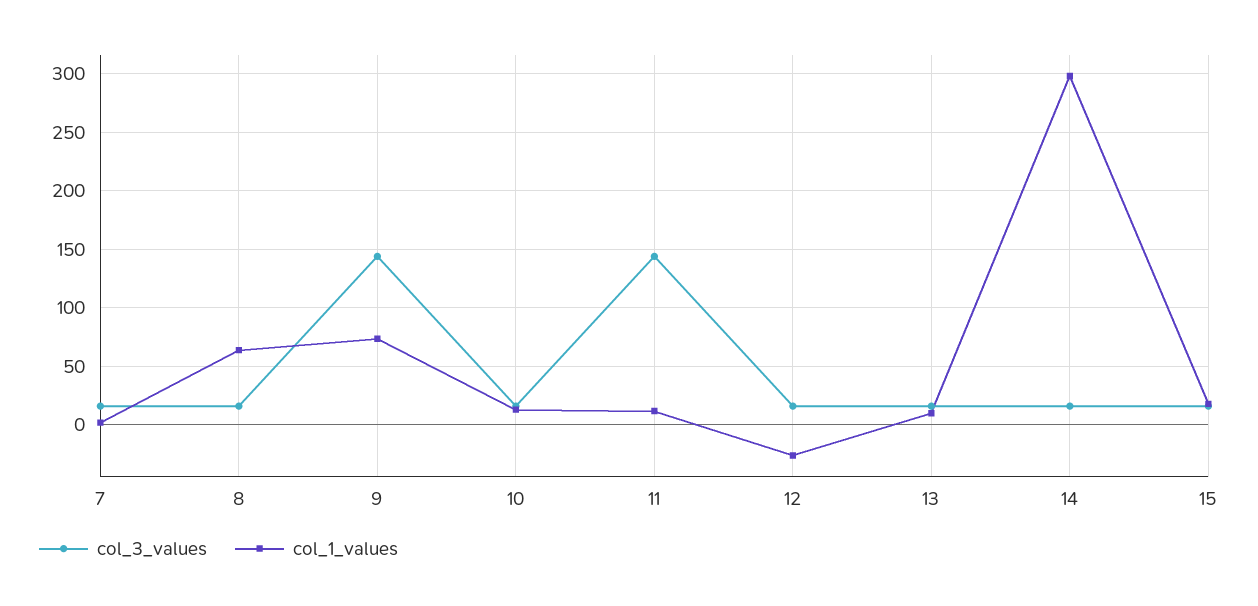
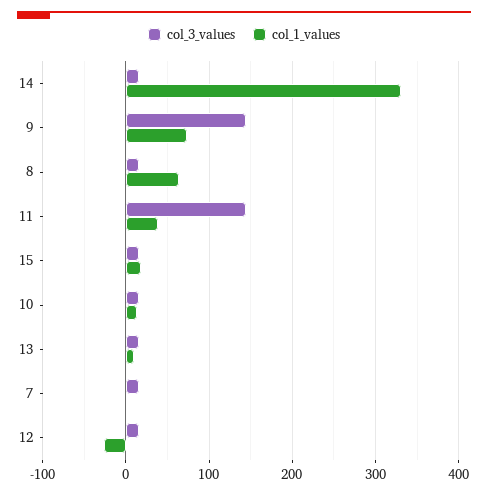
  {
    "col_3_values": {
      "7": 20,
      "8": 20,
      "9": 140,
      "10": 20,
      "11": 140,
      "12": 20,
      "13": 20,
      "14": 20,
      "15": 20
    },
    "col_1_values": {
      "7": 0,
      "8": 60,
      "9": 70,
      "10": 10,
-     "11": 10,
+     "11": 40,
      "12": -30,
      "13": 10,
-     "14": 300,
+     "14": 330,
      "15": 20
    }
  }

